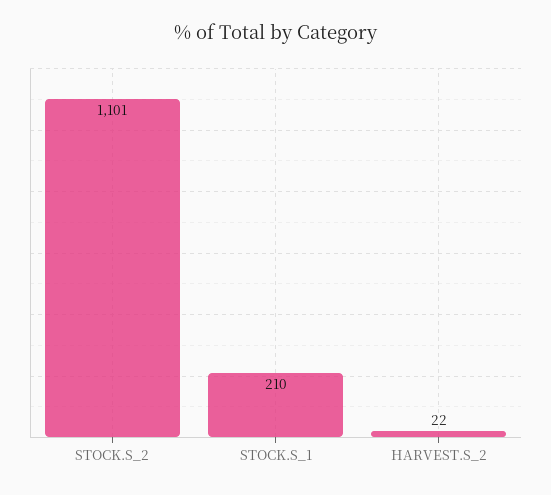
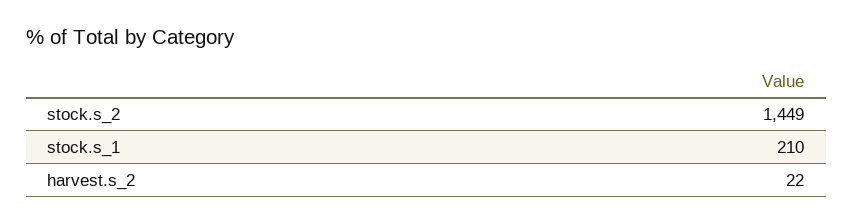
  {
-   "STOCK.S_2": 1101,
+   "STOCK.S_2": 1449,
    "STOCK.S_1": 210,
    "HARVEST.S_2": 22
  }

